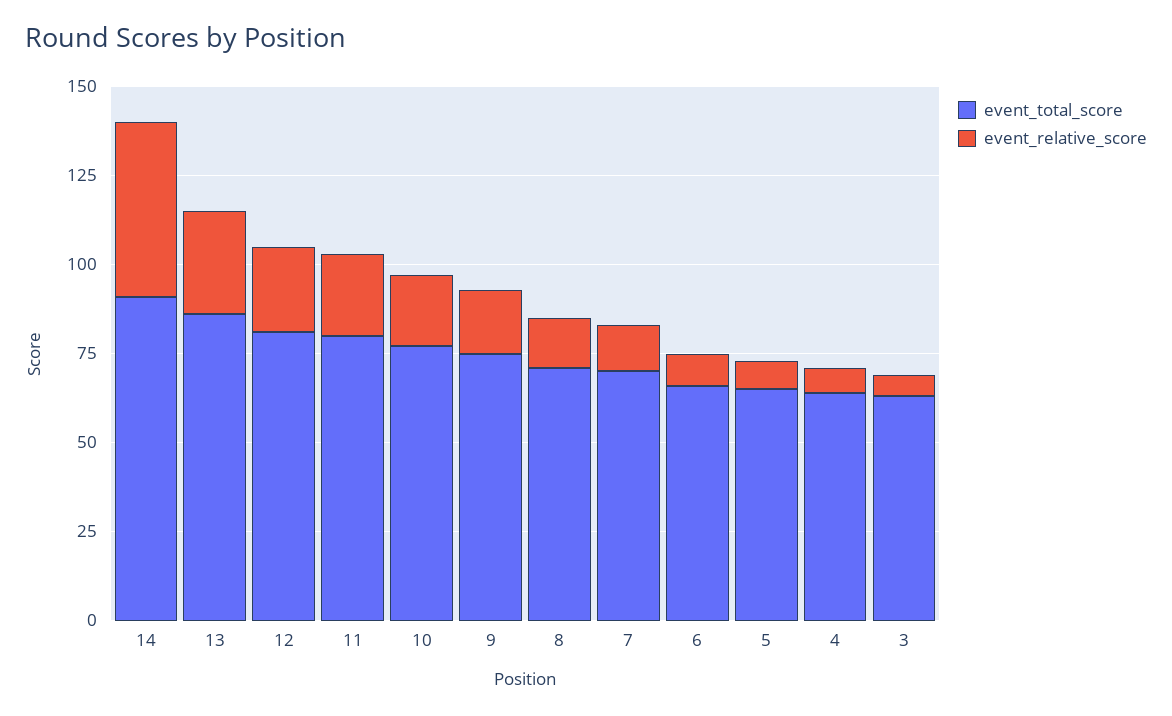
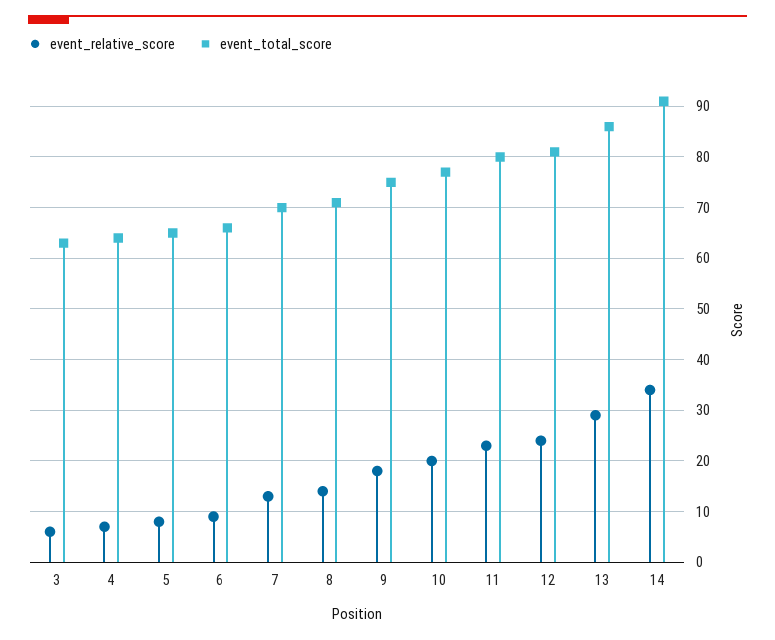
  {
    "event_total_score": {
      "14": 90,
      "13": 85,
      "12": 80,
      "11": 80,
      "10": 75,
      "9": 75,
      "8": 70,
      "7": 70,
      "6": 65,
      "5": 65,
      "4": 65,
      "3": 65
    },
    "event_relative_score": {
-     "14": 50,
+     "14": 35,
      "13": 30,
      "12": 25,
      "11": 25,
      "10": 20,
      "9": 20,
      "8": 15,
      "7": 15,
      "6": 10,
      "5": 10,
      "4": 5,
      "3": 5
    }
  }

